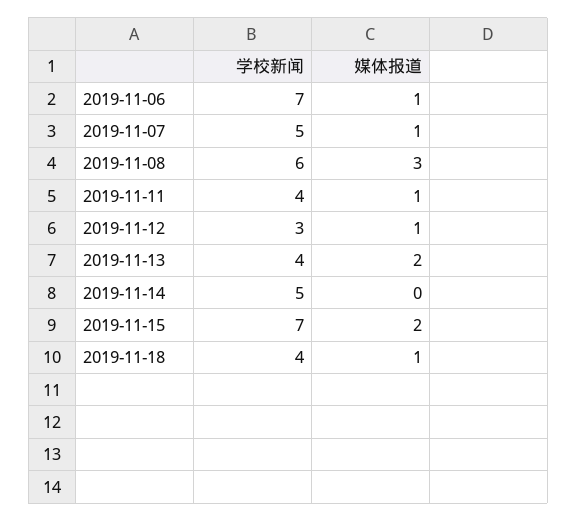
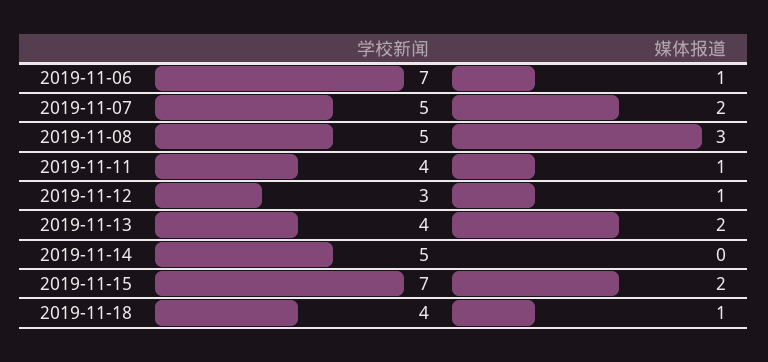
  {
    "学校新闻": {
      "2019-11-06": 7,
      "2019-11-07": 5,
-     "2019-11-08": 6,
+     "2019-11-08": 5,
      "2019-11-11": 4,
      "2019-11-12": 3,
      "2019-11-13": 4,
      "2019-11-14": 5,
      "2019-11-15": 7,
      "2019-11-18": 4
    },
    "媒体报道": {
      "2019-11-06": 1,
-     "2019-11-07": 1,
+     "2019-11-07": 2,
      "2019-11-08": 3,
      "2019-11-11": 1,
      "2019-11-12": 1,
      "2019-11-13": 2,
      "2019-11-14": 0,
      "2019-11-15": 2,
      "2019-11-18": 1
    }
  }

